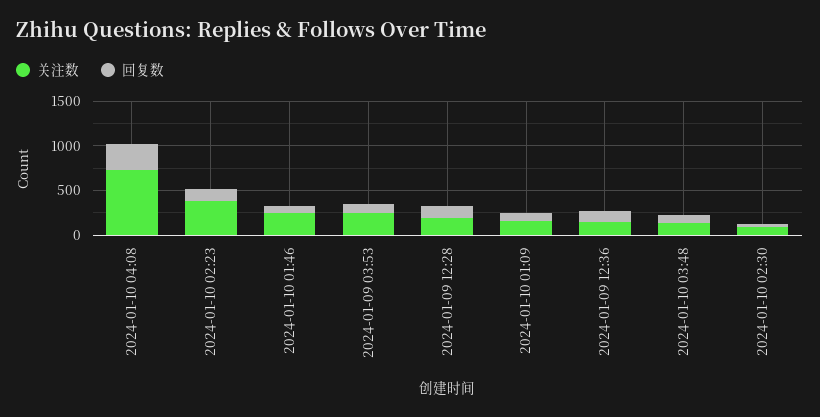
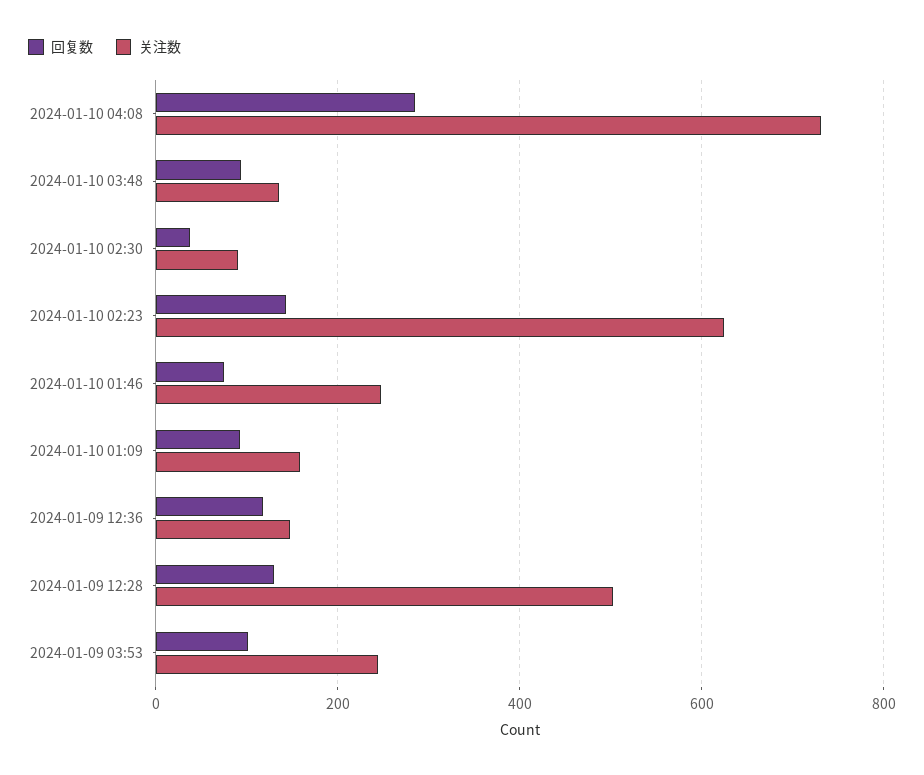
  {
    "关注数": {
      "2024-01-10 04:08": 740,
-     "2024-01-10 02:23": 400,
+     "2024-01-10 02:23": 620,
      "2024-01-10 01:46": 240,
      "2024-01-09 03:53": 240,
-     "2024-01-09 12:28": 200,
+     "2024-01-09 12:28": 500,
      "2024-01-10 01:09": 160,
      "2024-01-09 12:36": 140,
      "2024-01-10 03:48": 140,
      "2024-01-10 02:30": 100
    },
    "回复数": {
      "2024-01-10 04:08": 280,
      "2024-01-10 02:23": 140,
      "2024-01-10 01:46": 80,
      "2024-01-09 03:53": 100,
      "2024-01-09 12:28": 140,
      "2024-01-10 01:09": 100,
      "2024-01-09 12:36": 120,
      "2024-01-10 03:48": 100,
      "2024-01-10 02:30": 40
    }
  }

